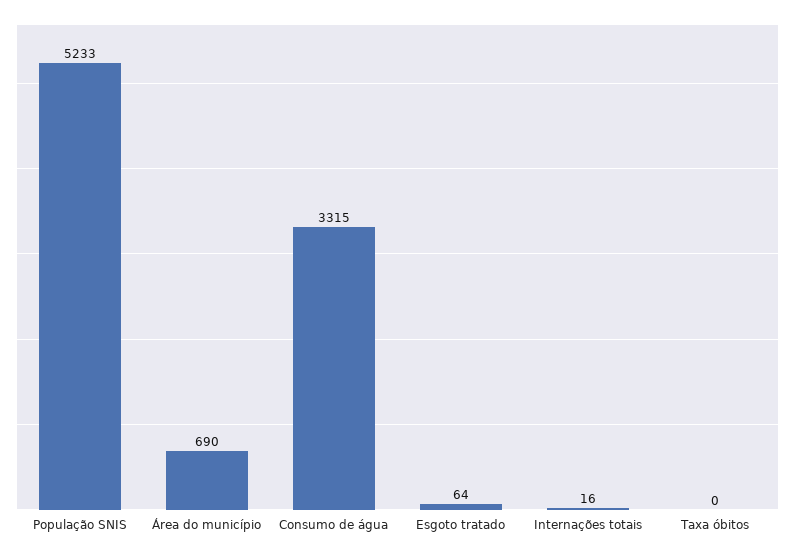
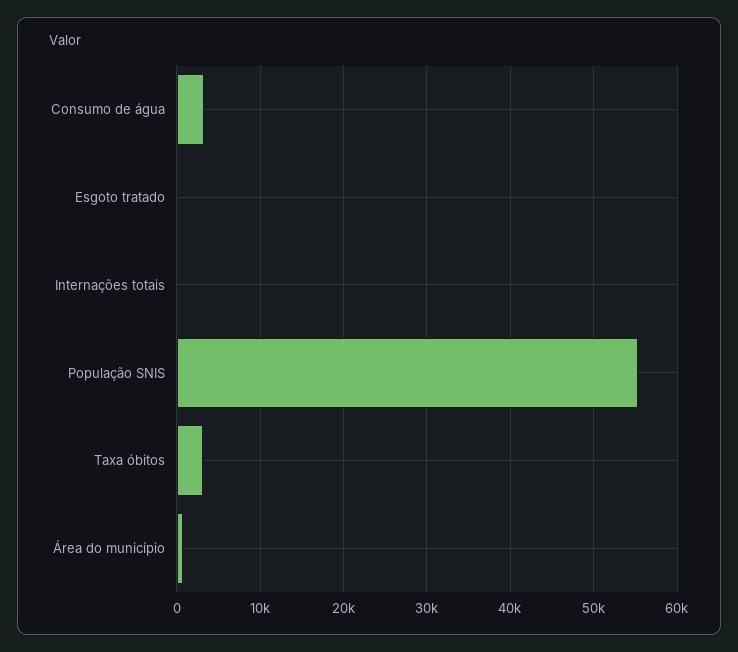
  {
-   "População SNIS": 5233,
+   "População SNIS": 55000,
    "Área do município": 690,
    "Consumo de água": 3315,
    "Esgoto tratado": 64,
    "Internações totais": 16,
-   "Taxa óbitos": 0
+   "Taxa óbitos": 3000
  }

